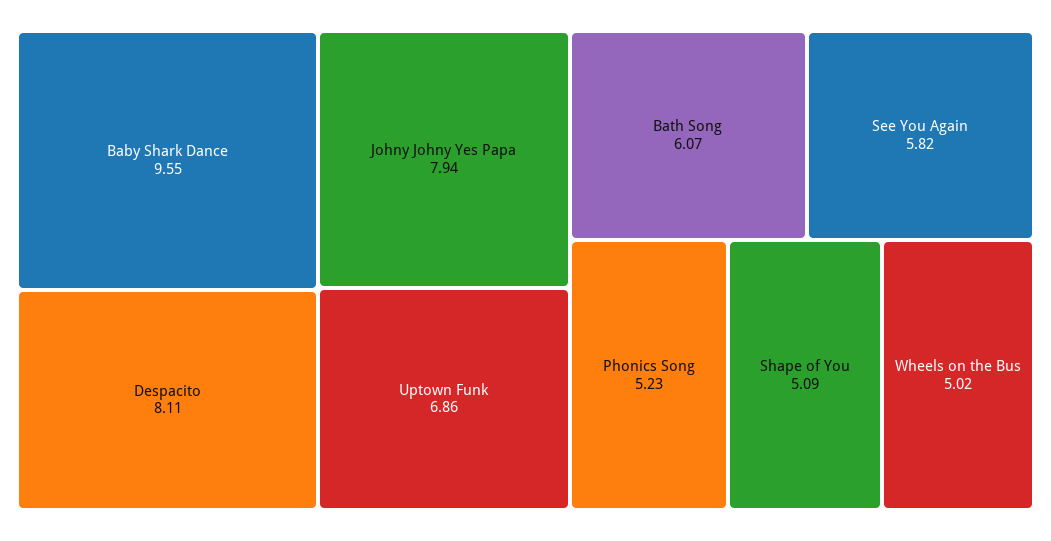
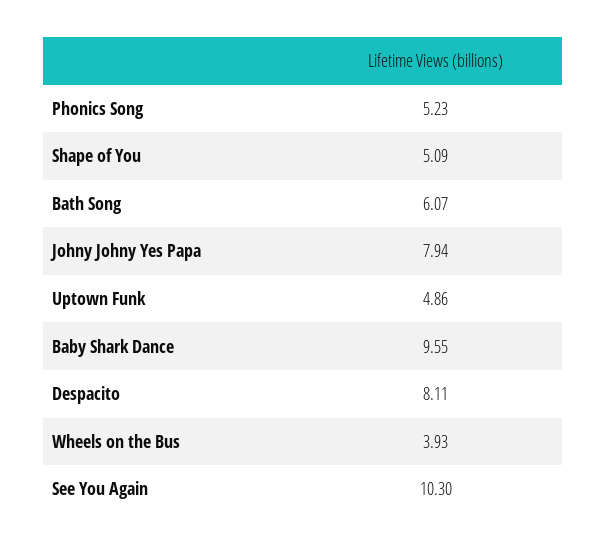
  {
    "Baby Shark Dance": 9.55,
    "Despacito": 8.11,
    "Johny Johny Yes Papa": 7.94,
-   "Uptown Funk": 6.86,
+   "Uptown Funk": 4.86,
    "Bath Song": 6.07,
-   "See You Again": 5.82,
+   "See You Again": 10.3,
    "Phonics Song": 5.23,
    "Shape of You": 5.09,
-   "Wheels on the Bus": 5.02
+   "Wheels on the Bus": 3.93
  }

